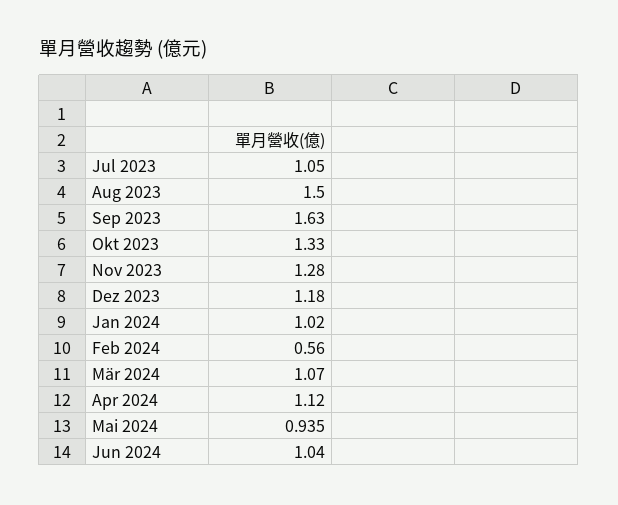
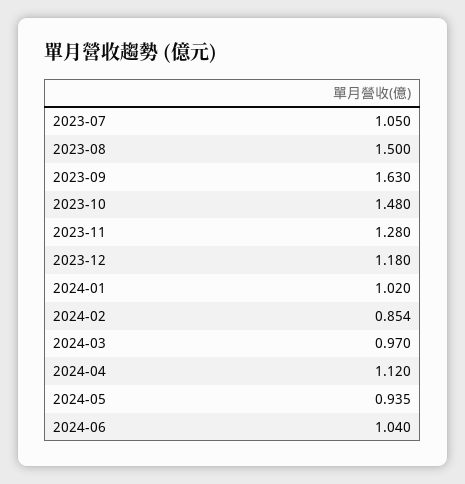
  {
    "Jul 2023": 1.05,
    "Aug 2023": 1.5,
    "Sep 2023": 1.63,
-   "Okt 2023": 1.33,
+   "Okt 2023": 1.48,
    "Nov 2023": 1.28,
    "Dez 2023": 1.18,
    "Jan 2024": 1.02,
-   "Feb 2024": 0.56,
+   "Feb 2024": 0.854,
-   "Mär 2024": 1.07,
+   "Mär 2024": 0.97,
    "Apr 2024": 1.12,
    "Mai 2024": 0.935,
    "Jun 2024": 1.04
  }

